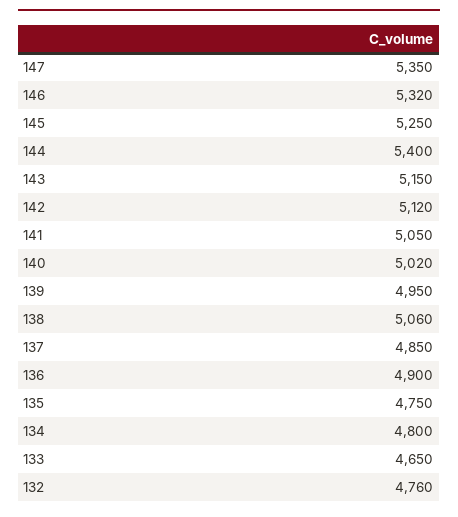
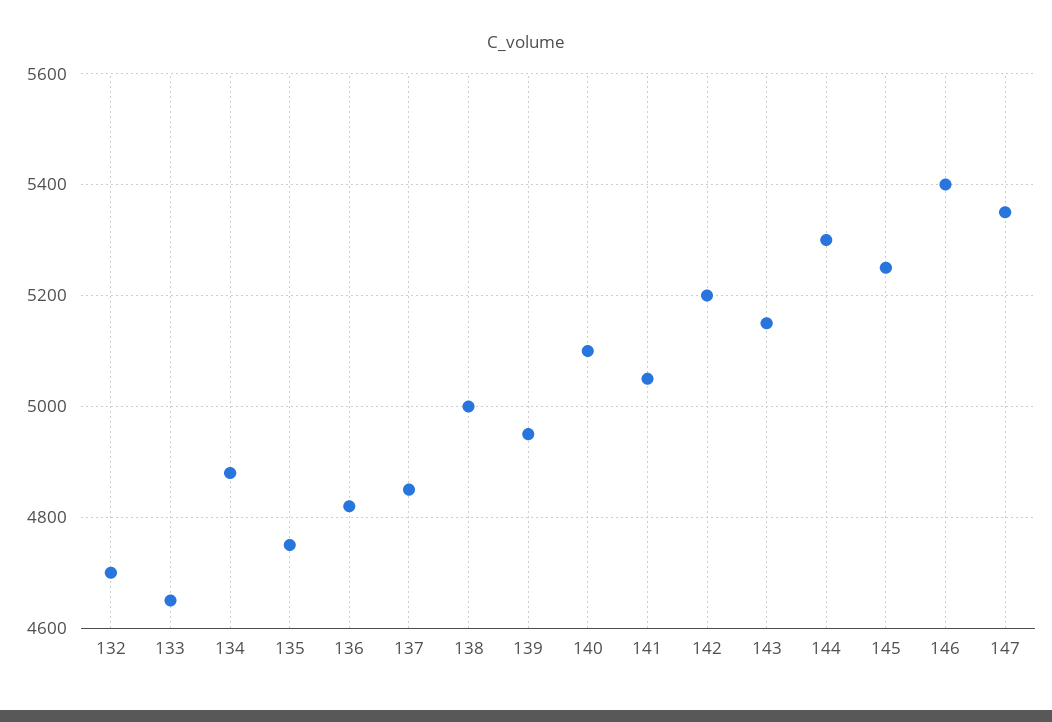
  {
    "147": 5350,
-   "146": 5320,
+   "146": 5400,
    "145": 5250,
-   "144": 5400,
+   "144": 5300,
    "143": 5150,
-   "142": 5120,
+   "142": 5200,
    "141": 5050,
-   "140": 5020,
+   "140": 5100,
    "139": 4950,
-   "138": 5060,
+   "138": 5000,
    "137": 4850,
-   "136": 4900,
+   "136": 4820,
    "135": 4750,
-   "134": 4800,
+   "134": 4880,
    "133": 4650,
-   "132": 4760
+   "132": 4700
  }

